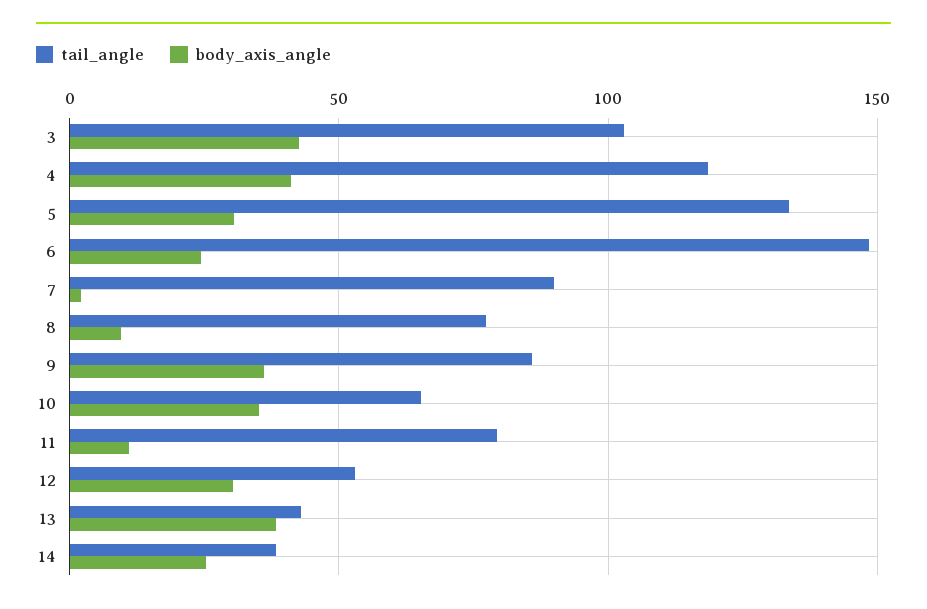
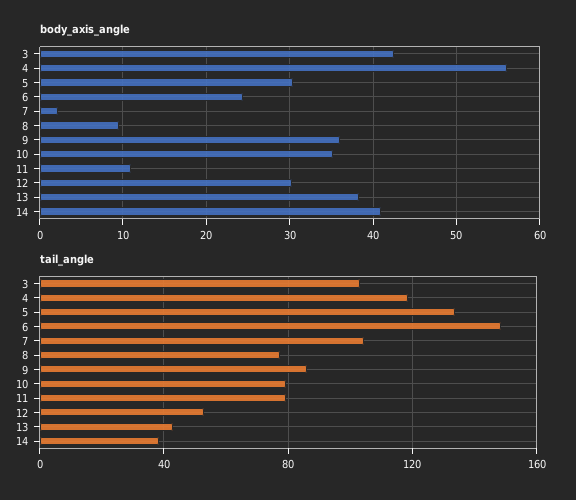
  {
    "tail_angle": {
      "3": 105,
      "4": 120,
      "5": 135,
      "6": 150,
-     "7": 90,
+     "7": 105,
      "8": 75,
      "9": 85,
-     "10": 65,
+     "10": 80,
      "11": 80,
      "12": 55,
      "13": 45,
      "14": 40
    },
    "body_axis_angle": {
      "3": 43,
-     "4": 40,
+     "4": 56,
      "5": 30,
      "6": 24,
      "7": 2,
      "8": 10,
      "9": 36,
      "10": 35,
      "11": 11,
      "12": 30,
      "13": 38,
-     "14": 25
+     "14": 41
    }
  }

